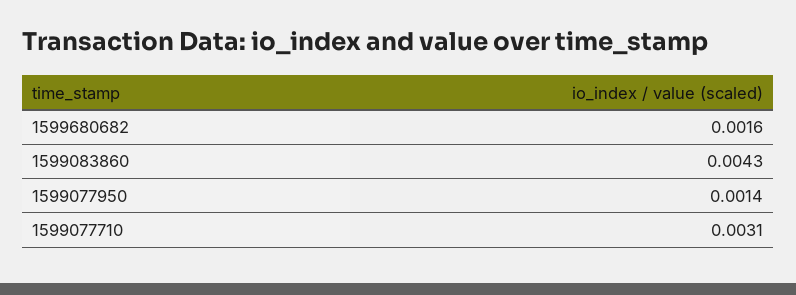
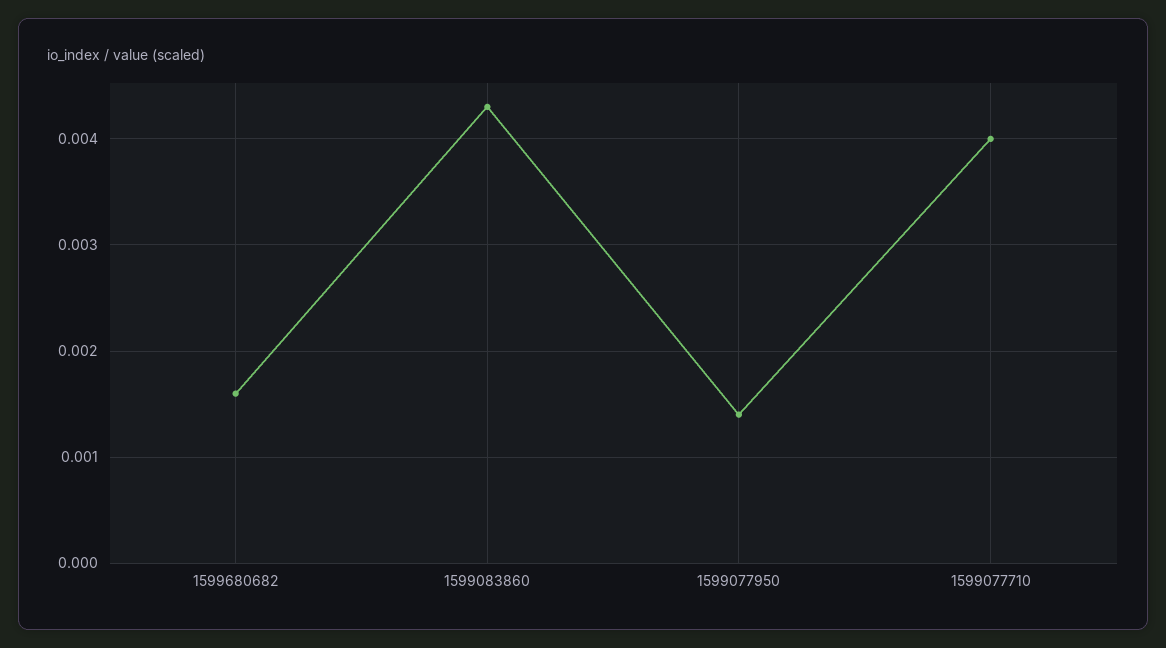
  {
    "1599680682": 0.0016,
    "1599083860": 0.0043,
    "1599077950": 0.0014,
-   "1599077710": 0.0031
+   "1599077710": 0.004
  }

